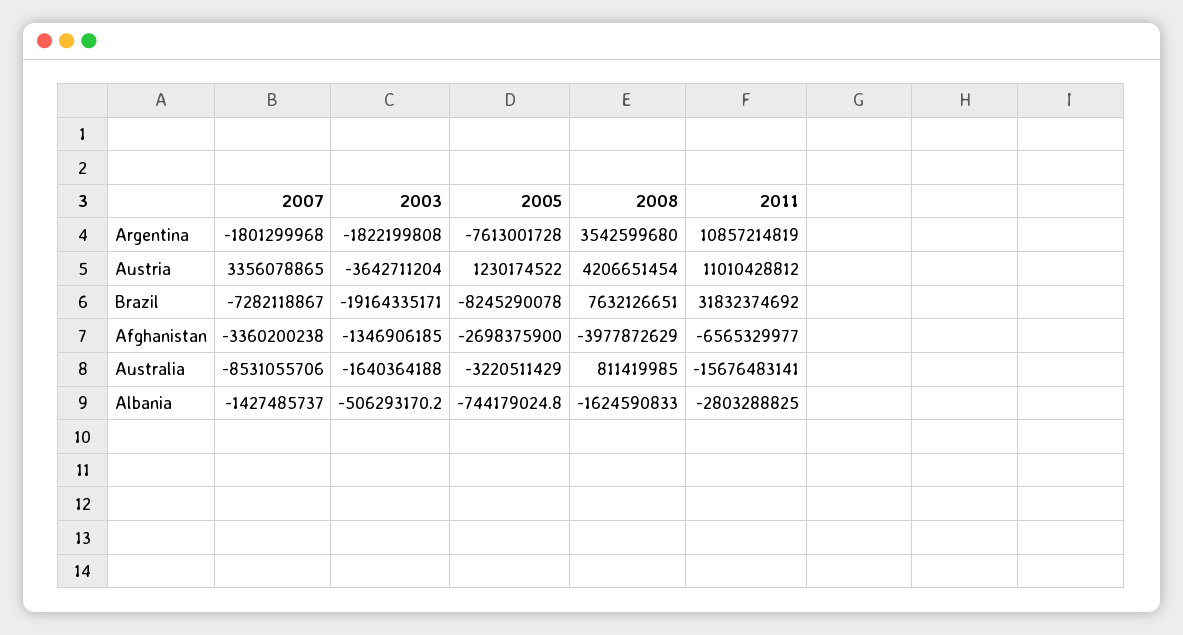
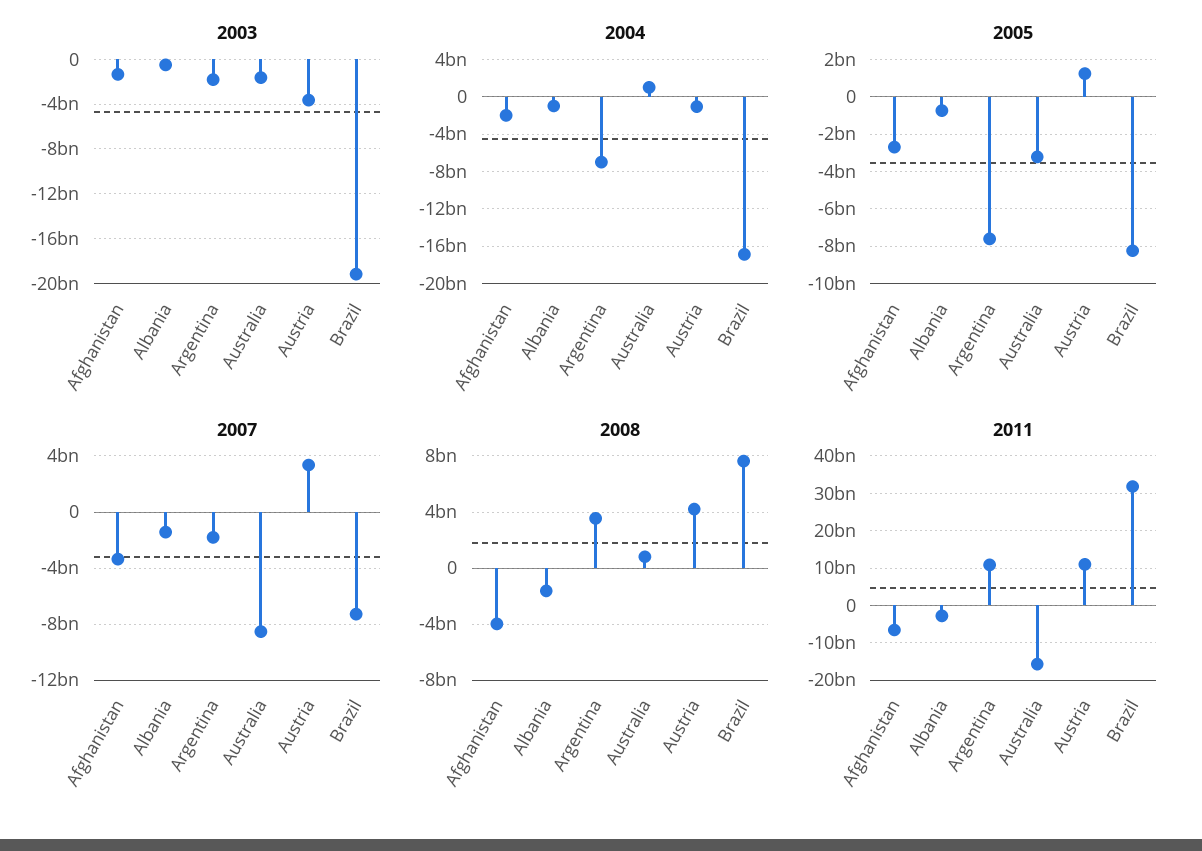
  {
    "2007": {
      "Argentina": -1801299968,
      "Austria": 3356078865,
      "Brazil": -7282118867,
      "Afghanistan": -3360200238,
      "Australia": -8531055706,
      "Albania": -1427485737
    },
    "2003": {
      "Argentina": -1822199808,
      "Austria": -3642711204,
      "Brazil": -19164335171,
      "Afghanistan": -1346906185,
      "Australia": -1640364188,
      "Albania": -506293170.2
    },
    "2005": {
      "Argentina": -7613001728,
      "Austria": 1230174522,
      "Brazil": -8245290078,
      "Afghanistan": -2698375900,
      "Australia": -3220511429,
      "Albania": -744179024.8
    },
    "2008": {
      "Argentina": 3542599680,
      "Austria": 4206651454,
      "Brazil": 7632126651,
      "Afghanistan": -3977872629,
      "Australia": 811419985,
      "Albania": -1624590833
    },
    "2011": {
      "Argentina": 10857214819,
      "Austria": 11010428812,
      "Brazil": 31832374692,
      "Afghanistan": -6565329977,
      "Australia": -15676483141,
      "Albania": -2803288825
-   }
+   },
+   "2004": {
+     "Afghanistan": -2000000000,
+     "Albania": -1000000000,
+     "Argentina": -7000000000,
+     "Australia": 1000000000,
+     "Austria": -1000000000,
+     "Brazil": -17000000000
+   }
  }

